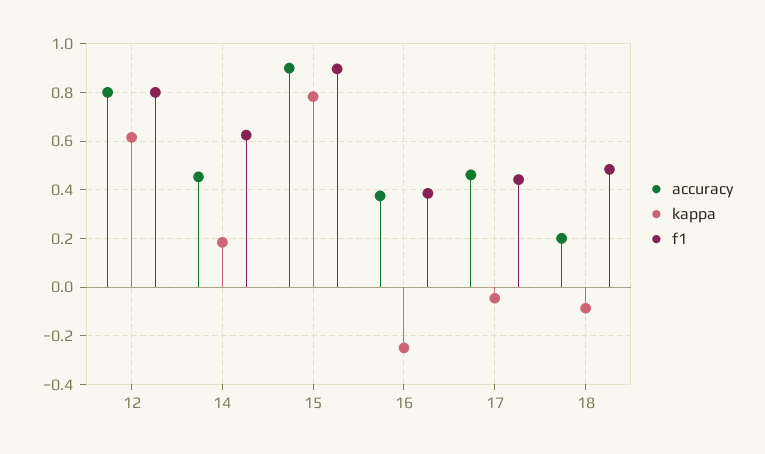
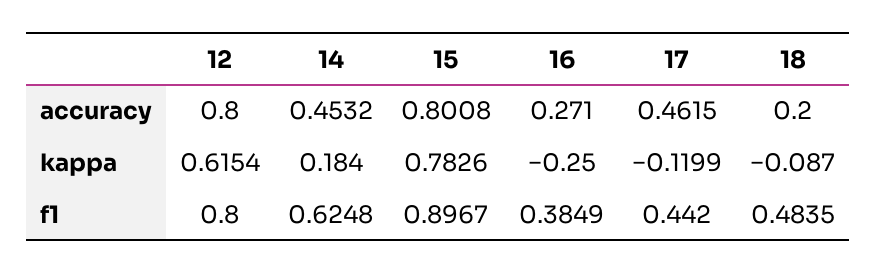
  {
    "accuracy": {
      "12": 0.8,
      "14": 0.4532,
-     "15": 0.9,
+     "15": 0.8008,
-     "16": 0.375,
+     "16": 0.271,
      "17": 0.4615,
      "18": 0.2
    },
    "kappa": {
      "12": 0.6154,
      "14": 0.184,
      "15": 0.7826,
      "16": -0.25,
-     "17": -0.05,
+     "17": -0.1199,
      "18": -0.087
    },
    "f1": {
      "12": 0.8,
      "14": 0.6248,
      "15": 0.8967,
      "16": 0.3849,
      "17": 0.442,
      "18": 0.4835
    }
  }

